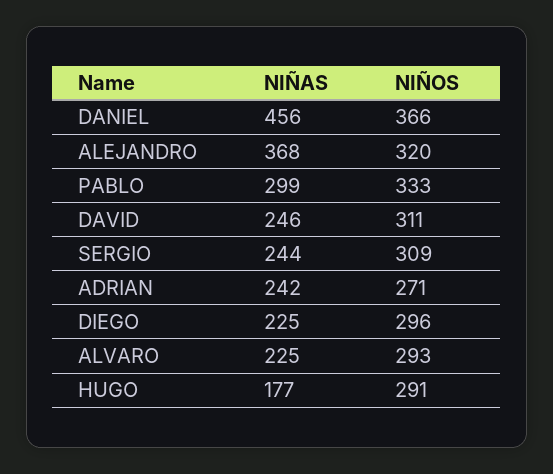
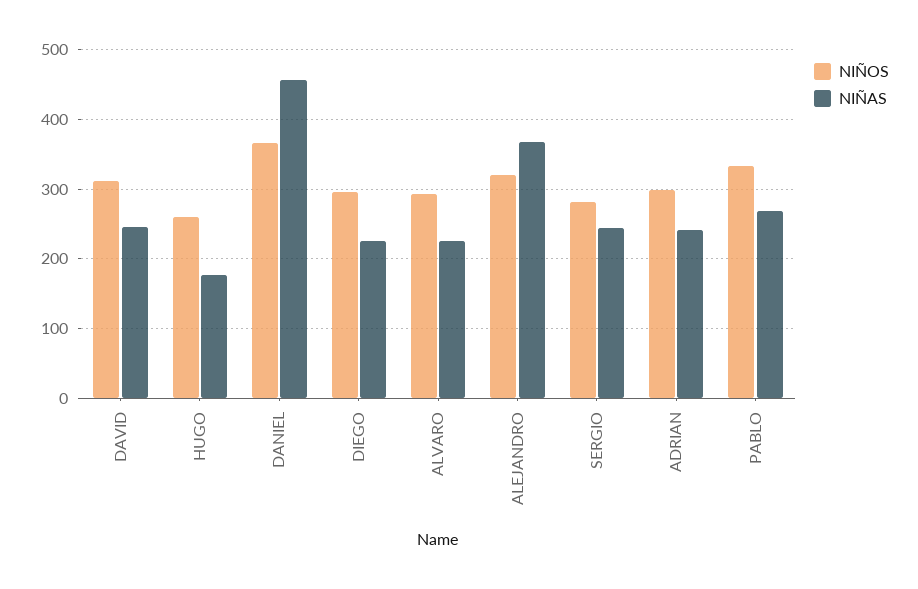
  {
    "NIÑAS": {
      "DANIEL": 456,
      "ALEJANDRO": 368,
-     "PABLO": 299,
+     "PABLO": 270,
      "DAVID": 246,
      "SERGIO": 244,
      "ADRIAN": 242,
      "DIEGO": 225,
      "ALVARO": 225,
      "HUGO": 177
    },
    "NIÑOS": {
      "DANIEL": 366,
      "ALEJANDRO": 320,
      "PABLO": 333,
      "DAVID": 311,
-     "SERGIO": 309,
+     "SERGIO": 280,
-     "ADRIAN": 271,
+     "ADRIAN": 300,
      "DIEGO": 296,
      "ALVARO": 293,
-     "HUGO": 291
+     "HUGO": 260
    }
  }

